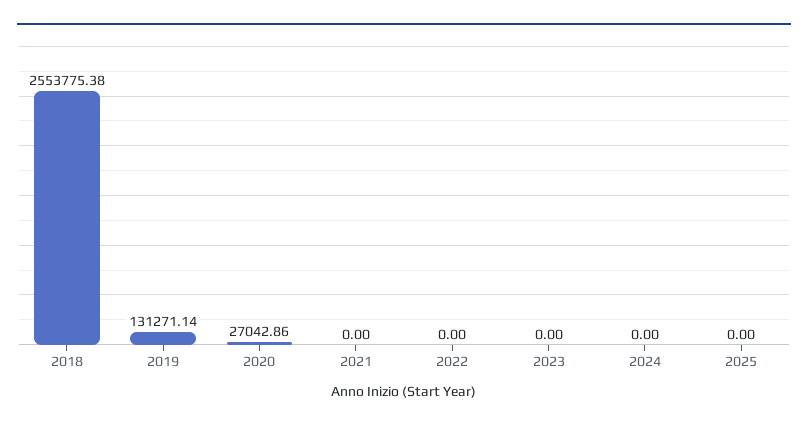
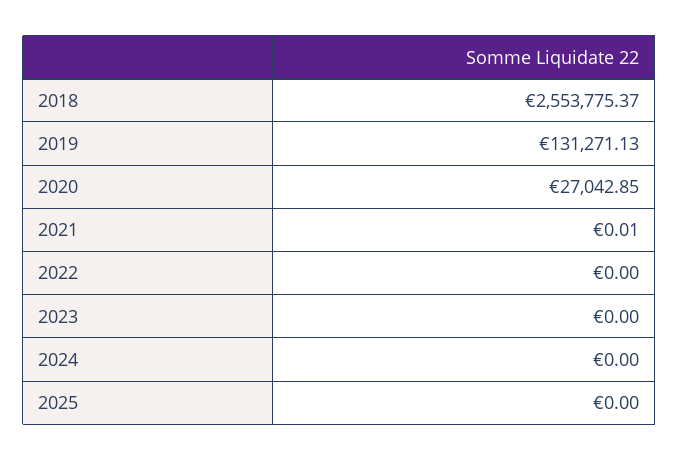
  {
-   "2018": 2553775.38,
+   "2018": 2553775.37,
-   "2019": 131271.14,
+   "2019": 131271.13,
-   "2020": 27042.86,
+   "2020": 27042.85,
-   "2021": 0,
+   "2021": 0.01,
    "2022": 0,
    "2023": 0,
    "2024": 0,
    "2025": 0
  }

